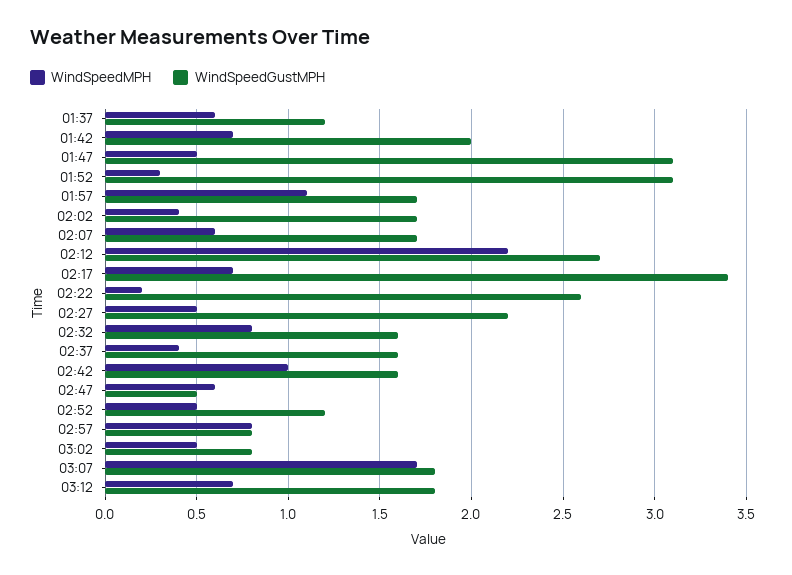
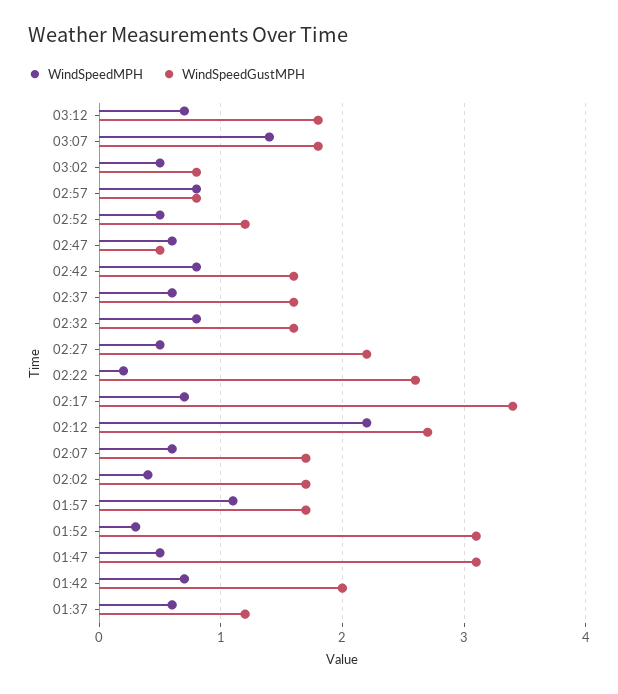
  {
    "WindSpeedMPH": {
      "01:37": 0.6,
      "01:42": 0.7,
      "01:47": 0.5,
      "01:52": 0.3,
      "01:57": 1.1,
      "02:02": 0.4,
      "02:07": 0.6,
      "02:12": 2.2,
      "02:17": 0.7,
      "02:22": 0.2,
      "02:27": 0.5,
      "02:32": 0.8,
-     "02:37": 0.4,
+     "02:37": 0.6,
-     "02:42": 1,
+     "02:42": 0.8,
      "02:47": 0.6,
      "02:52": 0.5,
      "02:57": 0.8,
      "03:02": 0.5,
-     "03:07": 1.7,
+     "03:07": 1.4,
      "03:12": 0.7
    },
    "WindSpeedGustMPH": {
      "01:37": 1.2,
      "01:42": 2,
      "01:47": 3.1,
      "01:52": 3.1,
      "01:57": 1.7,
      "02:02": 1.7,
      "02:07": 1.7,
      "02:12": 2.7,
      "02:17": 3.4,
      "02:22": 2.6,
      "02:27": 2.2,
      "02:32": 1.6,
      "02:37": 1.6,
      "02:42": 1.6,
      "02:47": 0.5,
      "02:52": 1.2,
      "02:57": 0.8,
      "03:02": 0.8,
      "03:07": 1.8,
      "03:12": 1.8
    }
  }

